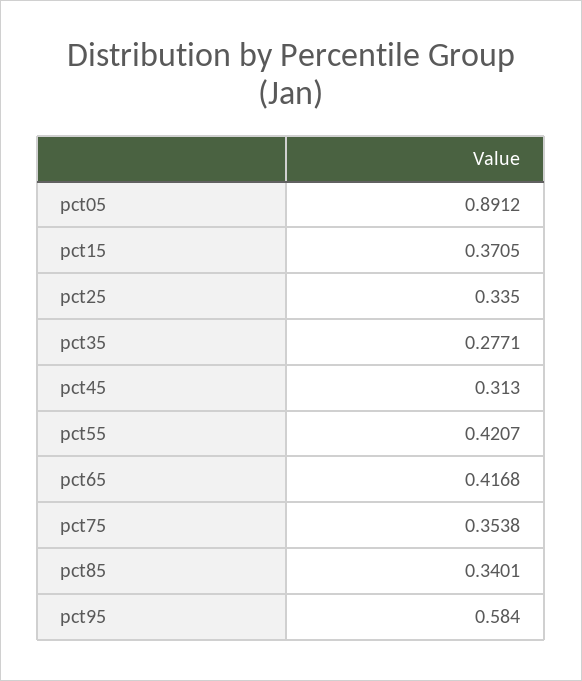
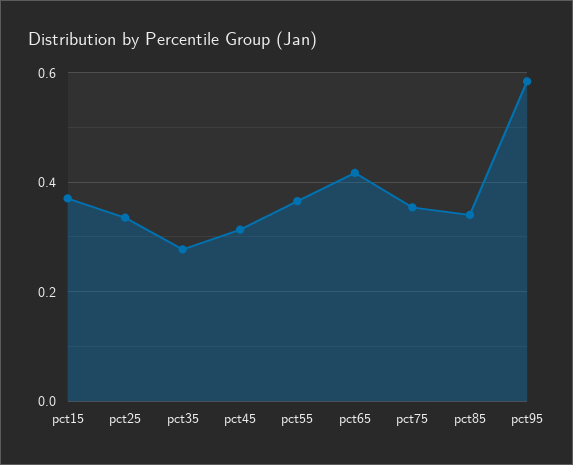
  {
-   "pct05": 0.8912,
    "pct15": 0.3705,
    "pct25": 0.335,
    "pct35": 0.2771,
    "pct45": 0.313,
-   "pct55": 0.4207,
+   "pct55": 0.36,
    "pct65": 0.4168,
    "pct75": 0.3538,
    "pct85": 0.3401,
    "pct95": 0.584
  }

